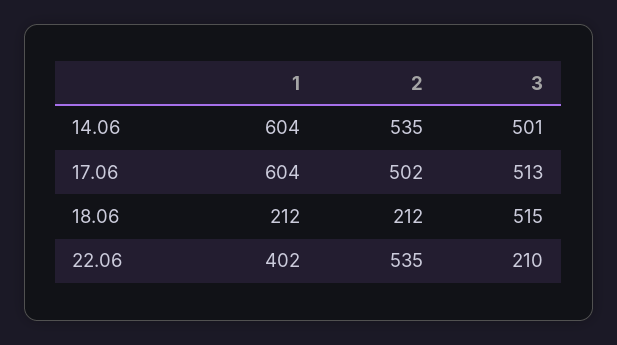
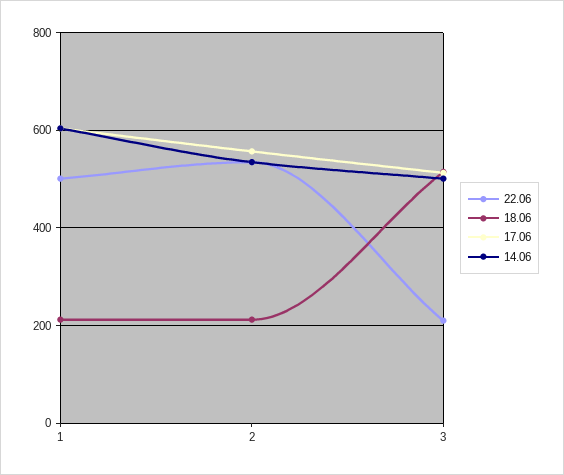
  {
    "14.06": {
      "1": 604,
      "2": 535,
      "3": 501
    },
    "17.06": {
      "1": 604,
-     "2": 502,
+     "2": 560,
      "3": 513
    },
    "18.06": {
      "1": 212,
      "2": 212,
      "3": 515
    },
    "22.06": {
-     "1": 402,
+     "1": 500,
      "2": 535,
      "3": 210
    }
  }

